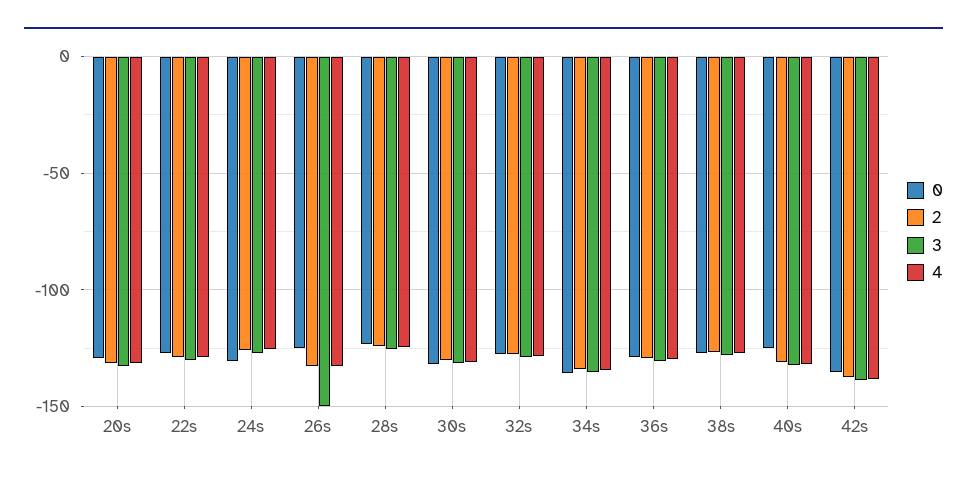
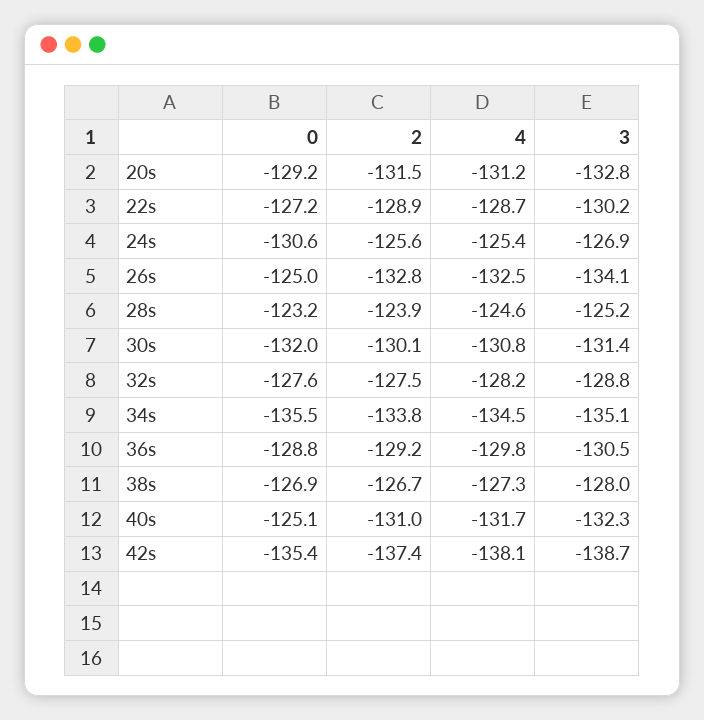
  {
    "0": {
      "20s": -129.2,
      "22s": -127.2,
      "24s": -130.6,
      "26s": -125,
      "28s": -123.2,
      "30s": -132,
      "32s": -127.6,
      "34s": -135.5,
      "36s": -128.8,
      "38s": -126.9,
      "40s": -125.1,
      "42s": -135.4
    },
    "2": {
      "20s": -131.5,
      "22s": -128.9,
      "24s": -125.6,
      "26s": -132.8,
      "28s": -123.9,
      "30s": -130.1,
      "32s": -127.5,
      "34s": -133.8,
      "36s": -129.2,
      "38s": -126.7,
      "40s": -131,
      "42s": -137.4
    },
    "3": {
      "20s": -132.8,
      "22s": -130.2,
      "24s": -126.9,
-     "26s": -150,
+     "26s": -134.1,
      "28s": -125.2,
      "30s": -131.4,
      "32s": -128.8,
      "34s": -135.1,
      "36s": -130.5,
      "38s": -128,
      "40s": -132.3,
      "42s": -138.7
    },
    "4": {
      "20s": -131.2,
      "22s": -128.7,
      "24s": -125.4,
      "26s": -132.5,
      "28s": -124.6,
      "30s": -130.8,
      "32s": -128.2,
      "34s": -134.5,
      "36s": -129.8,
      "38s": -127.3,
      "40s": -131.7,
      "42s": -138.1
    }
  }

